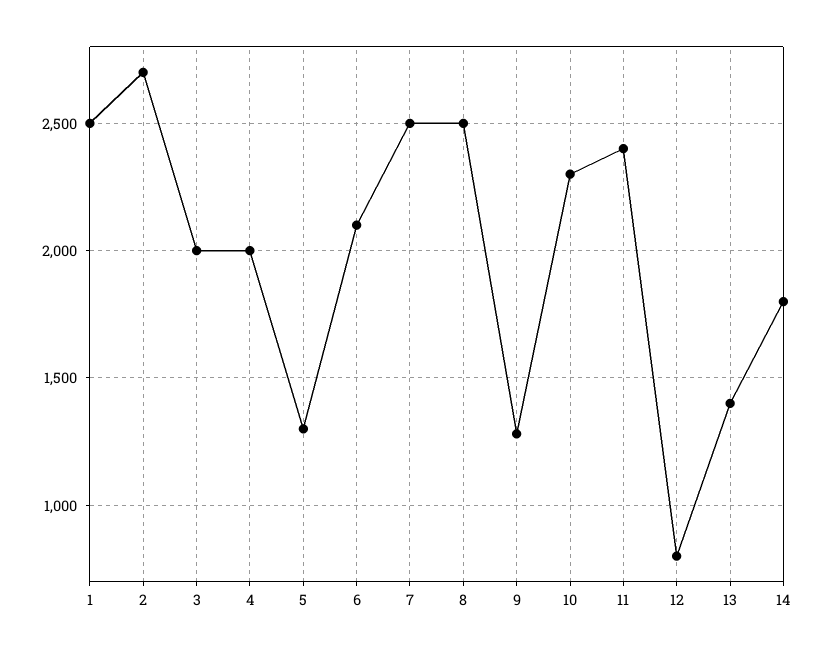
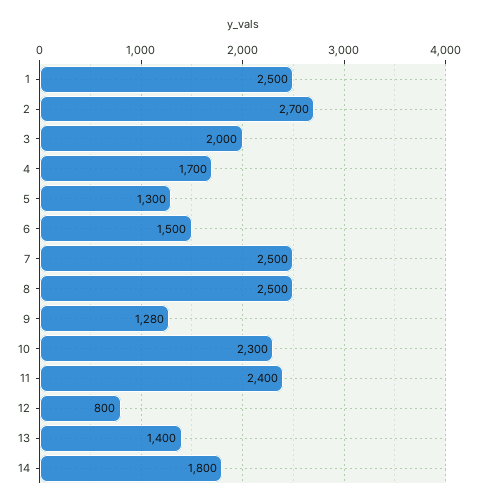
  {
    "1": 2500,
    "2": 2700,
    "3": 2000,
-   "4": 2000,
+   "4": 1700,
    "5": 1300,
-   "6": 2100,
+   "6": 1500,
    "7": 2500,
    "8": 2500,
    "9": 1280,
    "10": 2300,
    "11": 2400,
    "12": 800,
    "13": 1400,
    "14": 1800
  }

